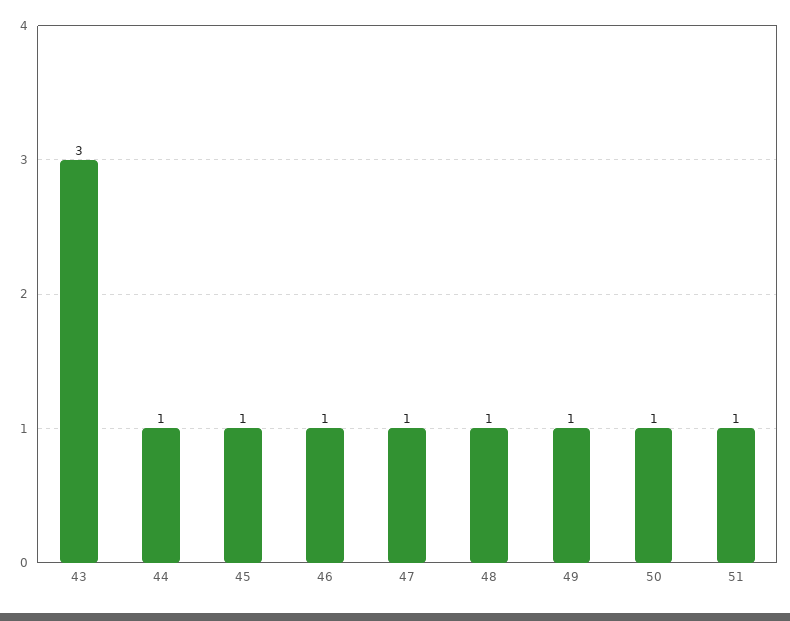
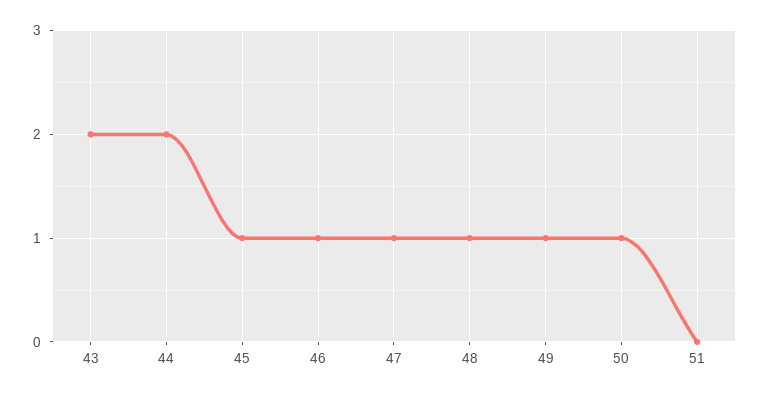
  {
-   "43": 3,
+   "43": 2,
-   "44": 1,
+   "44": 2,
    "45": 1,
    "46": 1,
    "47": 1,
    "48": 1,
    "49": 1,
    "50": 1,
-   "51": 1
+   "51": 0
  }

